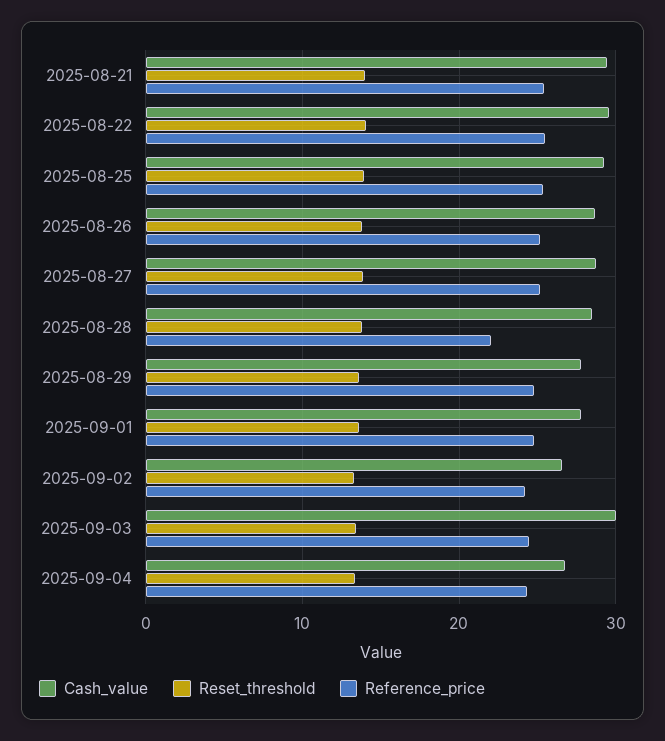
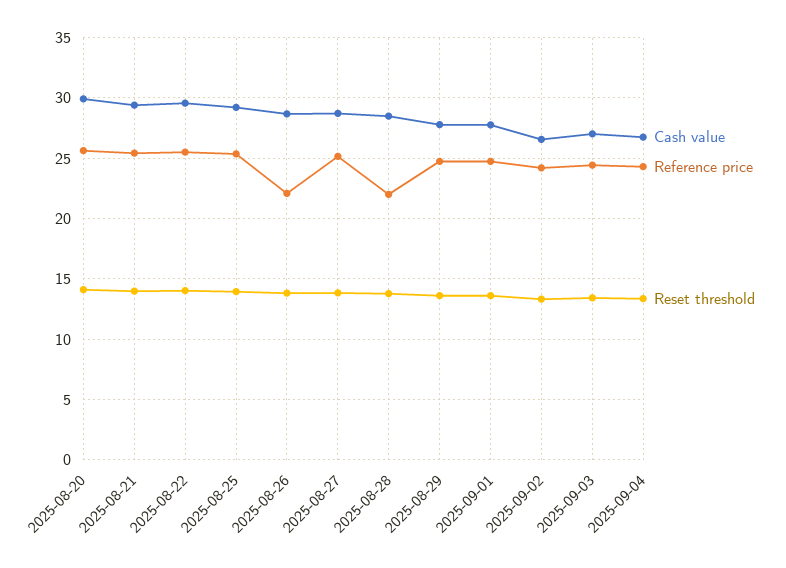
  {
    "Cash_value": {
      "2025-08-21": 29.5,
      "2025-08-22": 29.5,
      "2025-08-25": 29,
      "2025-08-26": 28.5,
      "2025-08-27": 28.5,
      "2025-08-28": 28.5,
      "2025-08-29": 28,
      "2025-09-01": 28,
      "2025-09-02": 26.5,
-     "2025-09-03": 30,
+     "2025-09-03": 27,
-     "2025-09-04": 27
+     "2025-09-04": 27,
+     "2025-08-20": 30
    },
    "Reset_threshold": {
      "2025-08-21": 14,
      "2025-08-22": 14,
      "2025-08-25": 14,
      "2025-08-26": 14,
      "2025-08-27": 14,
      "2025-08-28": 14,
      "2025-08-29": 13.5,
      "2025-09-01": 13.5,
      "2025-09-02": 13.5,
      "2025-09-03": 13.5,
-     "2025-09-04": 13.5
+     "2025-09-04": 13.5,
+     "2025-08-20": 14
    },
    "Reference_price": {
      "2025-08-21": 25.5,
      "2025-08-22": 25.5,
      "2025-08-25": 25.5,
-     "2025-08-26": 25,
+     "2025-08-26": 22,
      "2025-08-27": 25,
      "2025-08-28": 22,
      "2025-08-29": 24.5,
      "2025-09-01": 24.5,
      "2025-09-02": 24,
      "2025-09-03": 24.5,
-     "2025-09-04": 24.5
+     "2025-09-04": 24.5,
+     "2025-08-20": 25.5
    }
  }

